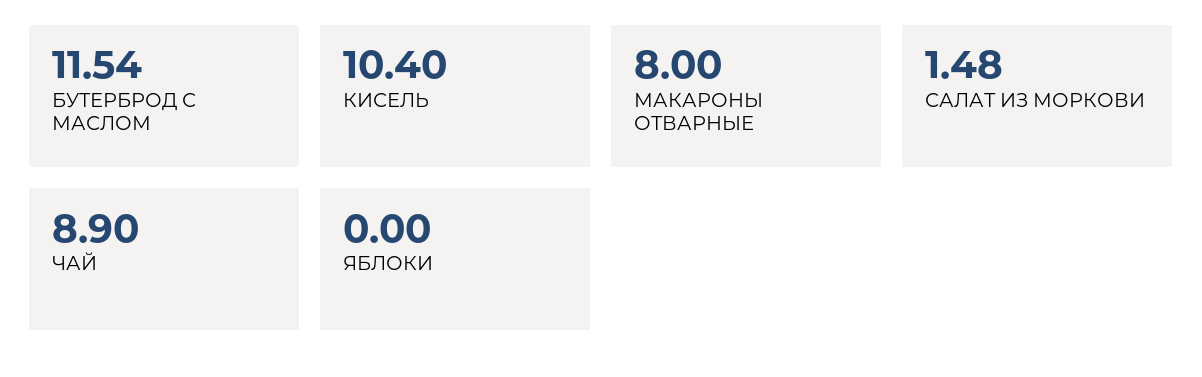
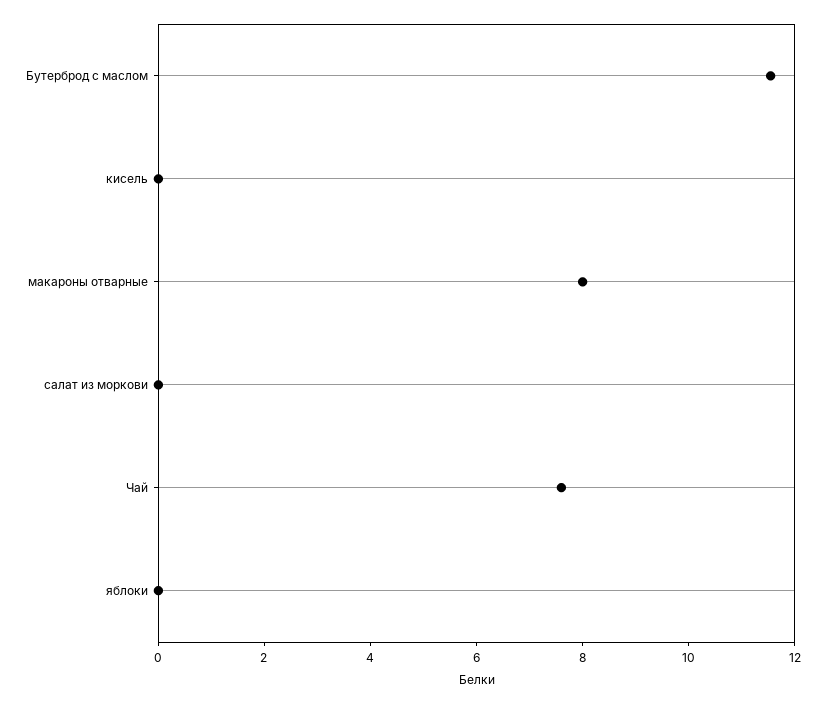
  {
    "БУТЕРБРОД С МАСЛОМ": 11.54,
-   "КИСЕЛЬ": 10.4,
+   "КИСЕЛЬ": 0,
    "МАКАРОНЫ ОТВАРНЫЕ": 8,
-   "САЛАТ ИЗ МОРКОВИ": 1.48,
+   "САЛАТ ИЗ МОРКОВИ": 0,
-   "ЧАЙ": 8.9,
+   "ЧАЙ": 7.5,
    "ЯБЛОКИ": 0
  }

